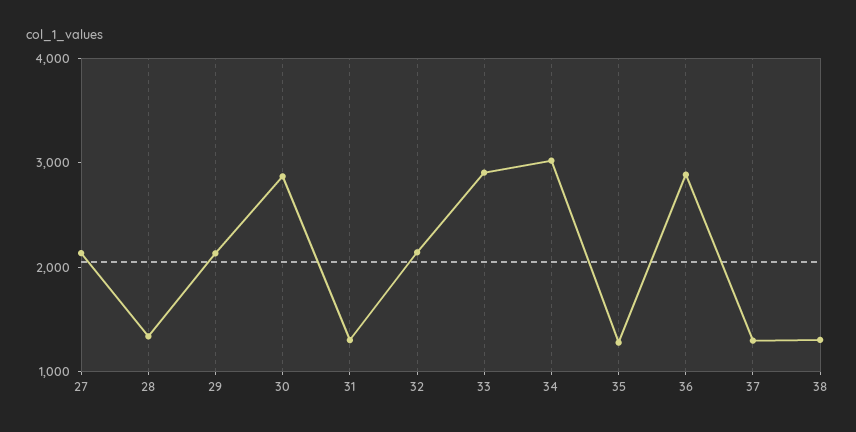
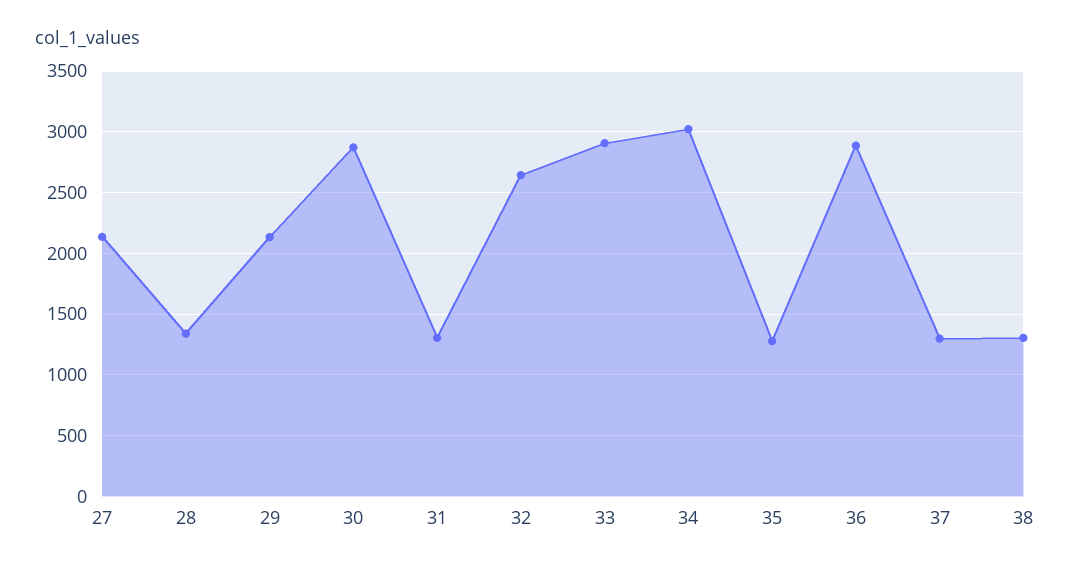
  {
    "27": 2150,
    "28": 1350,
    "29": 2150,
    "30": 2850,
    "31": 1300,
-   "32": 2200,
+   "32": 2650,
    "33": 2900,
    "34": 3000,
    "35": 1300,
    "36": 2900,
    "37": 1300,
    "38": 1300
  }

